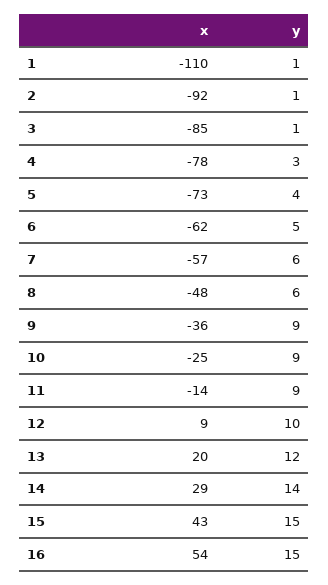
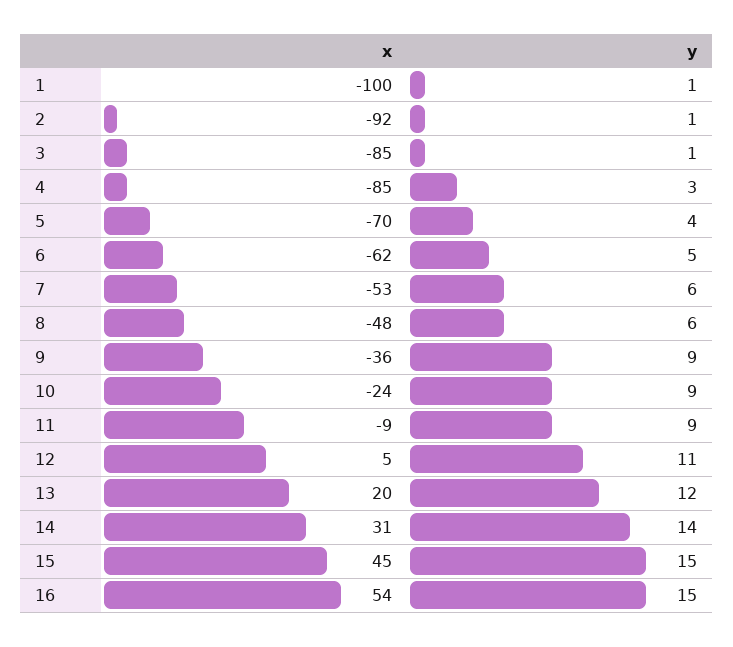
  {
    "x": {
-     "1": -110,
+     "1": -100,
      "2": -92,
      "3": -85,
-     "4": -78,
+     "4": -85,
-     "5": -73,
+     "5": -70,
      "6": -62,
-     "7": -57,
+     "7": -53,
      "8": -48,
      "9": -36,
-     "10": -25,
+     "10": -24,
-     "11": -14,
+     "11": -9,
-     "12": 9,
+     "12": 5,
      "13": 20,
-     "14": 29,
+     "14": 31,
-     "15": 43,
+     "15": 45,
      "16": 54
    },
    "y": {
      "1": 1,
      "2": 1,
      "3": 1,
      "4": 3,
      "5": 4,
      "6": 5,
      "7": 6,
      "8": 6,
      "9": 9,
      "10": 9,
      "11": 9,
-     "12": 10,
+     "12": 11,
      "13": 12,
      "14": 14,
      "15": 15,
      "16": 15
    }
  }

